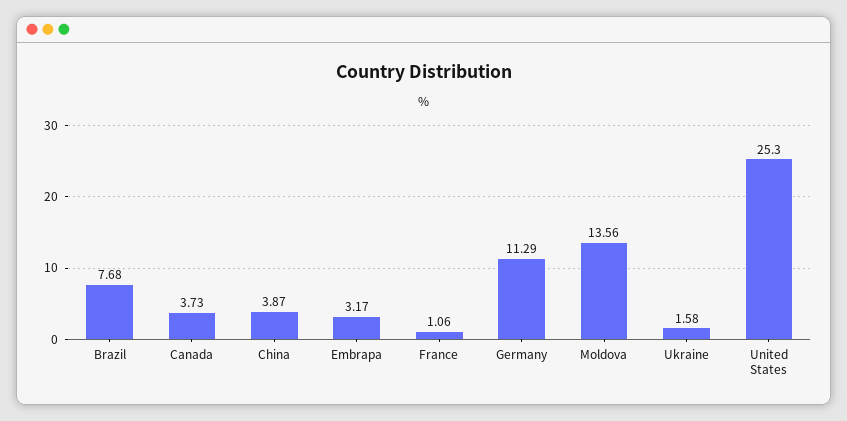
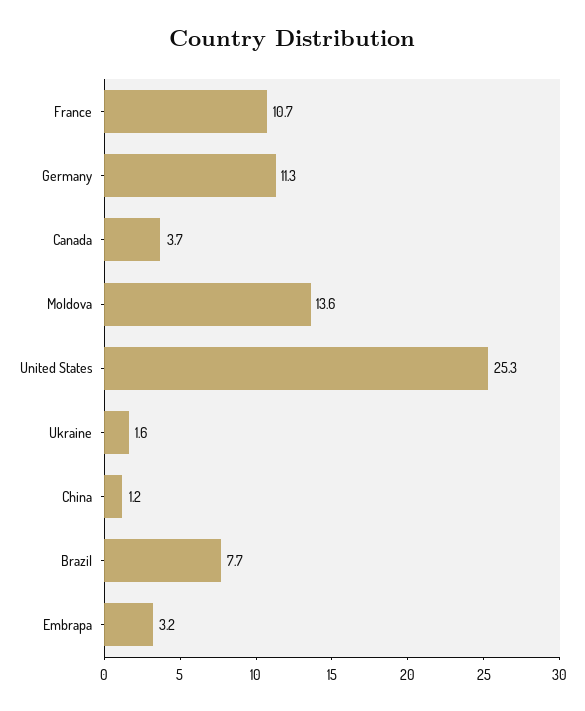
  {
    "Brazil": 7.68,
    "Canada": 3.73,
-   "China": 3.87,
+   "China": 1.2,
    "Embrapa": 3.17,
-   "France": 1.06,
+   "France": 10.7,
    "Germany": 11.29,
    "Moldova": 13.56,
    "Ukraine": 1.58,
    "United States": 25.3
  }

